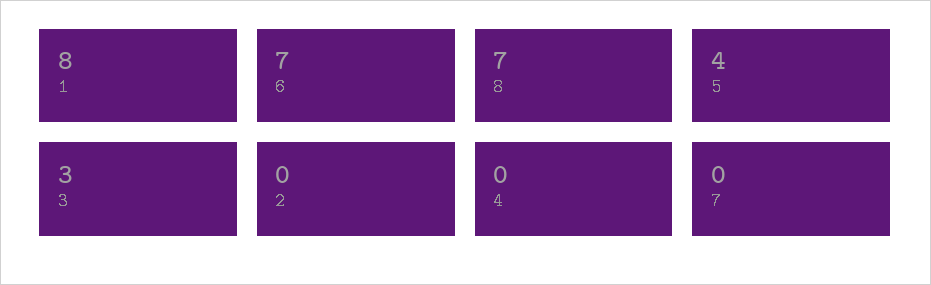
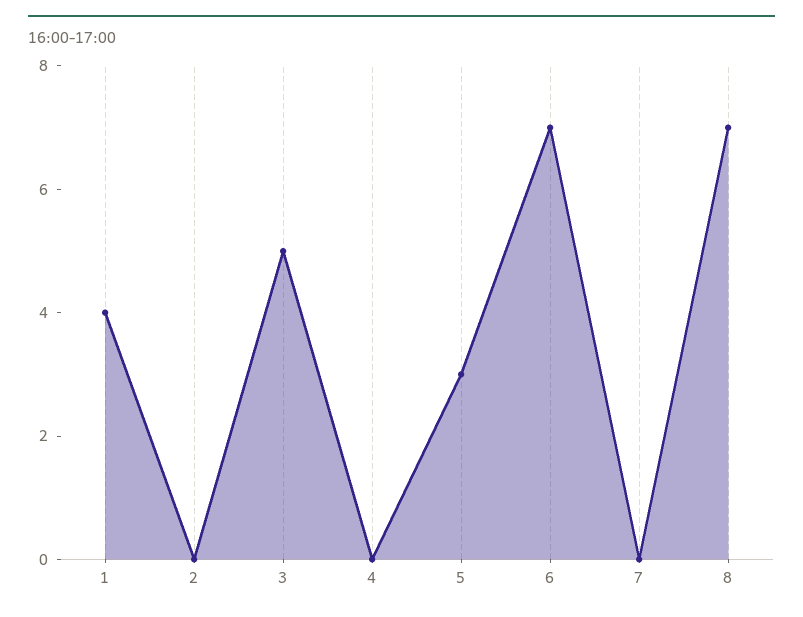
  {
-   "1": 8,
+   "1": 4,
    "6": 7,
    "8": 7,
-   "5": 4,
+   "5": 3,
-   "3": 3,
+   "3": 5,
    "2": 0,
    "4": 0,
    "7": 0
  }

